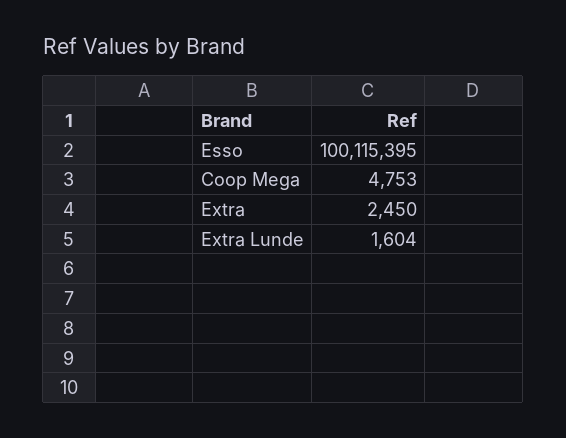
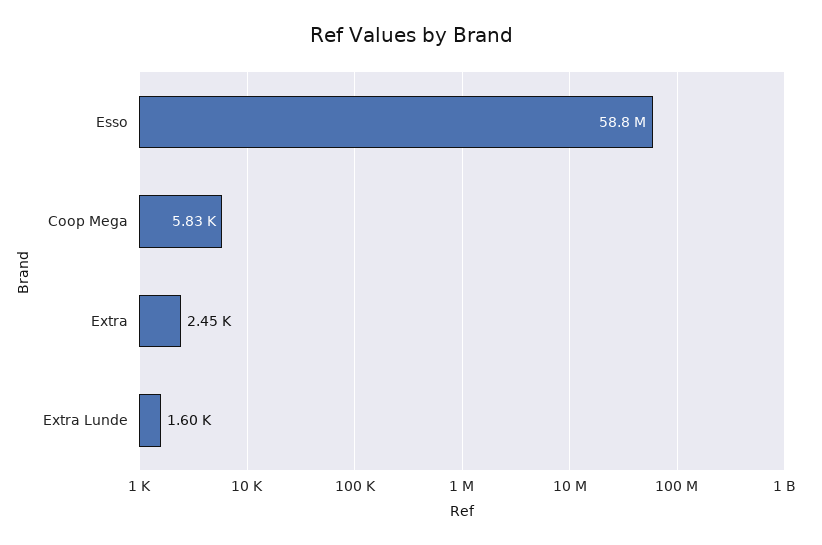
  {
-   "Esso": 100115395,
+   "Esso": 58800000,
-   "Coop Mega": 4753,
+   "Coop Mega": 5830,
    "Extra": 2450,
    "Extra Lunde": 1604
  }

